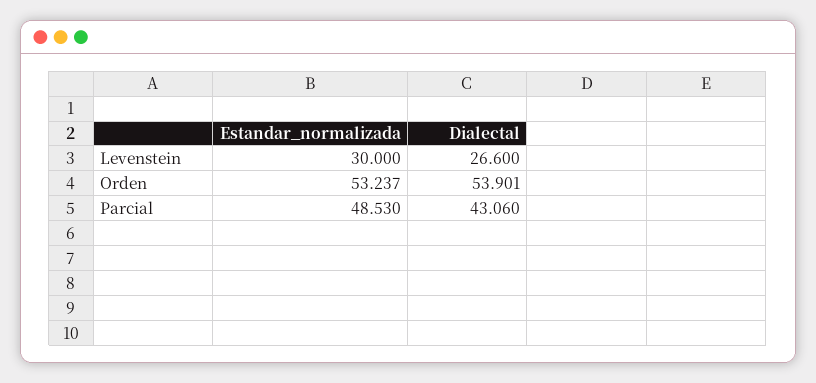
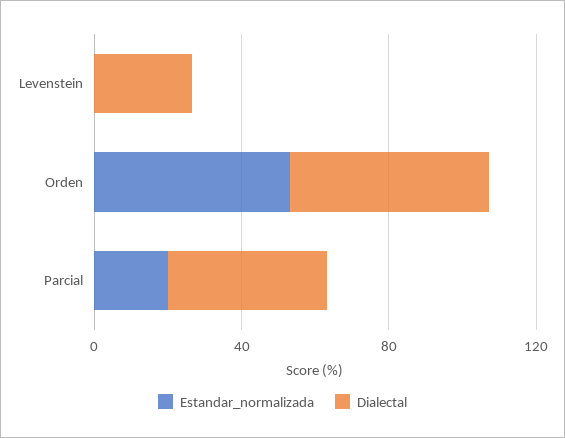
  {
    "Estandar_normalizada": {
-     "Levenstein": 30,
+     "Levenstein": 0,
      "Orden": 53.237,
-     "Parcial": 48.53
+     "Parcial": 20
    },
    "Dialectal": {
      "Levenstein": 26.6,
      "Orden": 53.901,
      "Parcial": 43.06
    }
  }

